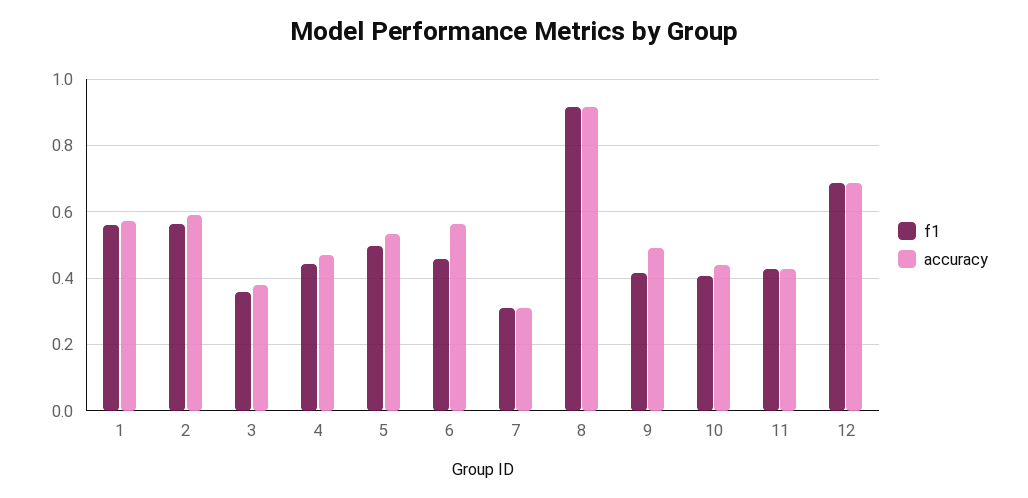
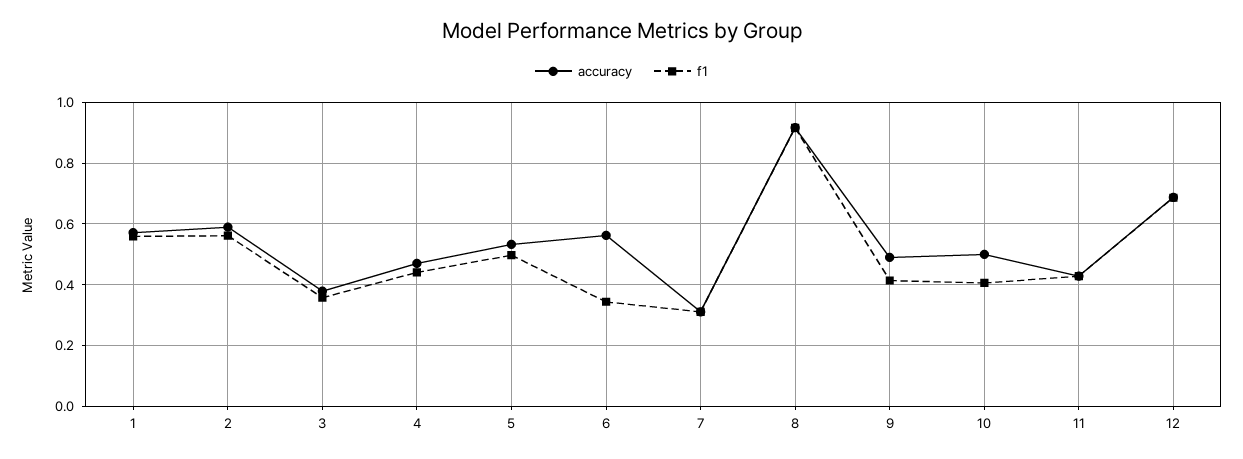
  {
    "f1": {
      "1": 0.56,
      "2": 0.56,
      "3": 0.36,
      "4": 0.44,
      "5": 0.5,
-     "6": 0.46,
+     "6": 0.34,
      "7": 0.32,
      "8": 0.92,
      "9": 0.42,
      "10": 0.4,
      "11": 0.42,
      "12": 0.68
    },
    "accuracy": {
      "1": 0.58,
      "2": 0.58,
      "3": 0.38,
      "4": 0.48,
      "5": 0.54,
      "6": 0.56,
      "7": 0.32,
      "8": 0.92,
      "9": 0.5,
-     "10": 0.44,
+     "10": 0.5,
      "11": 0.42,
      "12": 0.68
    }
  }

